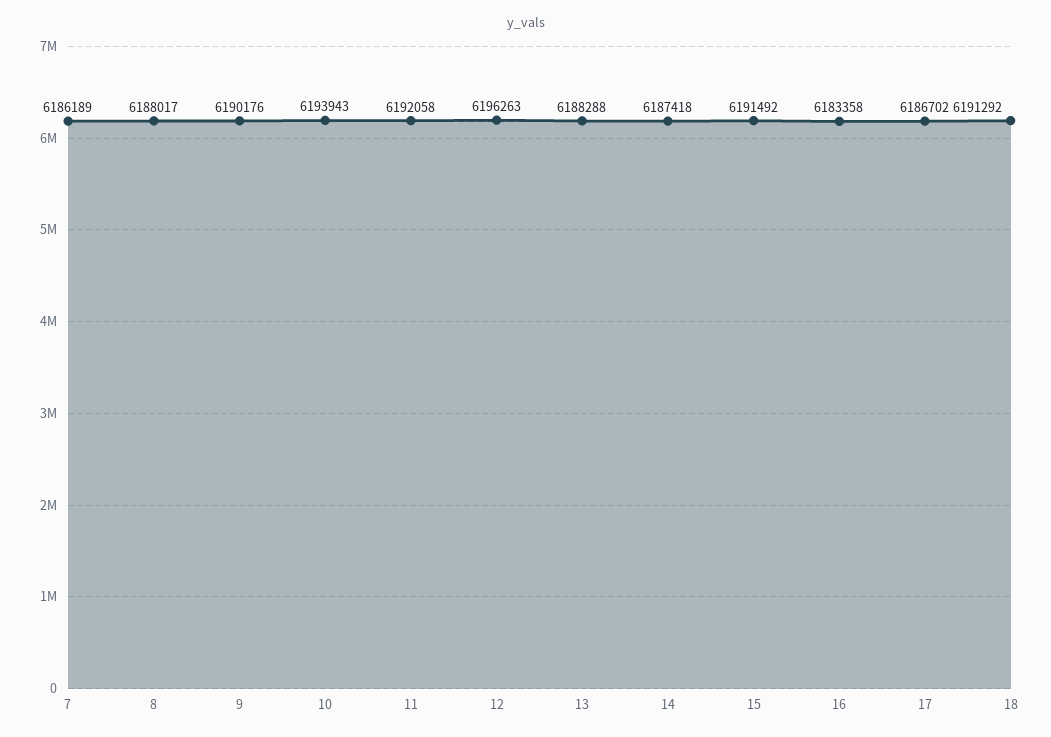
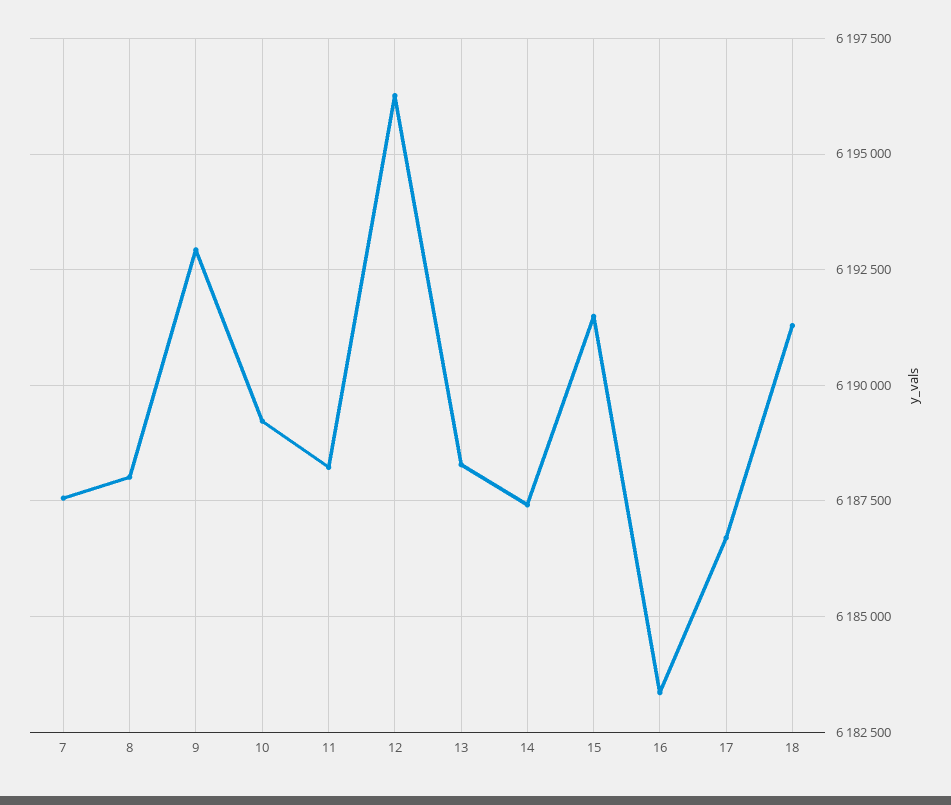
  {
-   "7": 6186189,
+   "7": 6187500,
    "8": 6188017,
-   "9": 6190176,
+   "9": 6193000,
-   "10": 6193943,
+   "10": 6189250,
-   "11": 6192058,
+   "11": 6188250,
    "12": 6196263,
    "13": 6188288,
    "14": 6187418,
    "15": 6191492,
    "16": 6183358,
    "17": 6186702,
    "18": 6191292
  }

